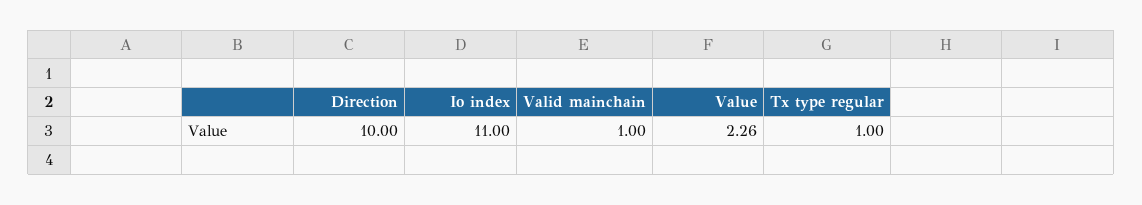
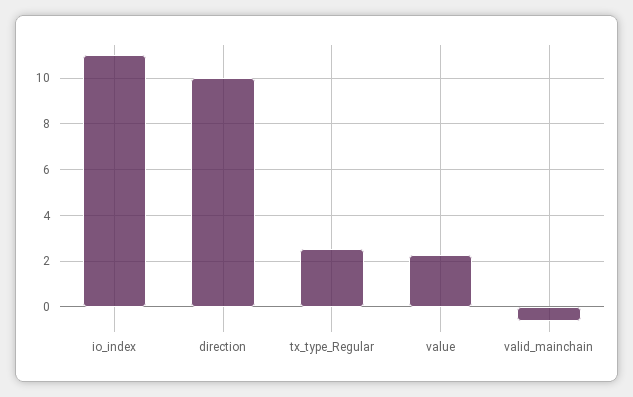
  {
    "Direction": 10,
    "Io index": 11,
-   "Valid mainchain": 1,
+   "Valid mainchain": -0.5,
    "Value": 2.26,
-   "Tx type regular": 1
+   "Tx type regular": 2.5
  }

